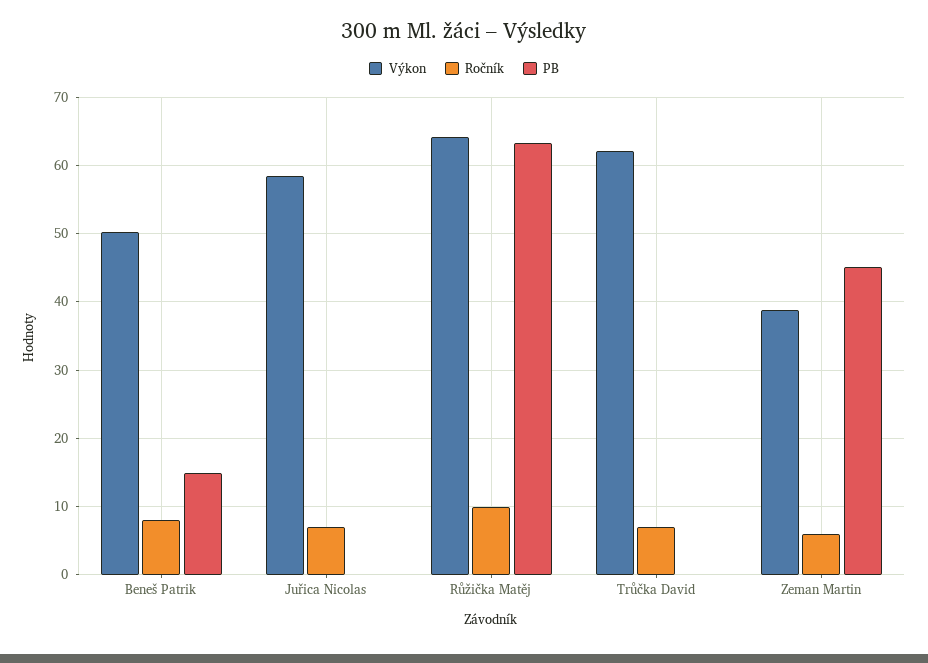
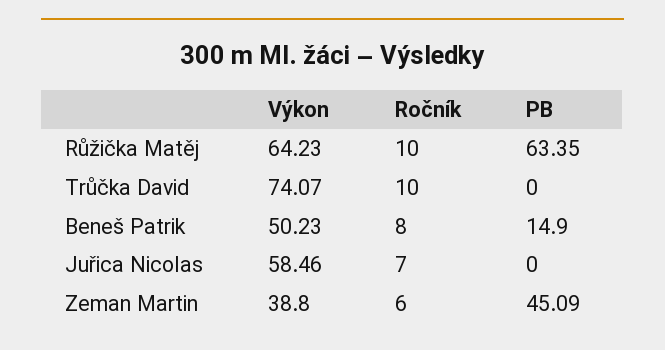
  {
    "Výkon": {
      "Beneš Patrik": 50.23,
      "Juřica Nicolas": 58.46,
      "Růžička Matěj": 64.23,
-     "Trůčka David": 62,
+     "Trůčka David": 74.07,
      "Zeman Martin": 38.8
    },
    "Ročník": {
      "Beneš Patrik": 8,
      "Juřica Nicolas": 7,
      "Růžička Matěj": 10,
-     "Trůčka David": 7,
+     "Trůčka David": 10,
      "Zeman Martin": 6
    },
    "PB": {
      "Beneš Patrik": 14.9,
      "Juřica Nicolas": 0,
      "Růžička Matěj": 63.35,
      "Trůčka David": 0,
      "Zeman Martin": 45.09
    }
  }

